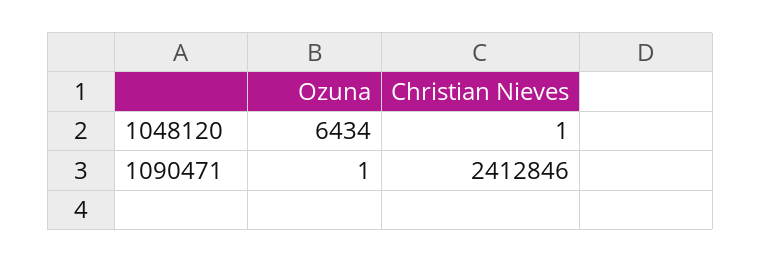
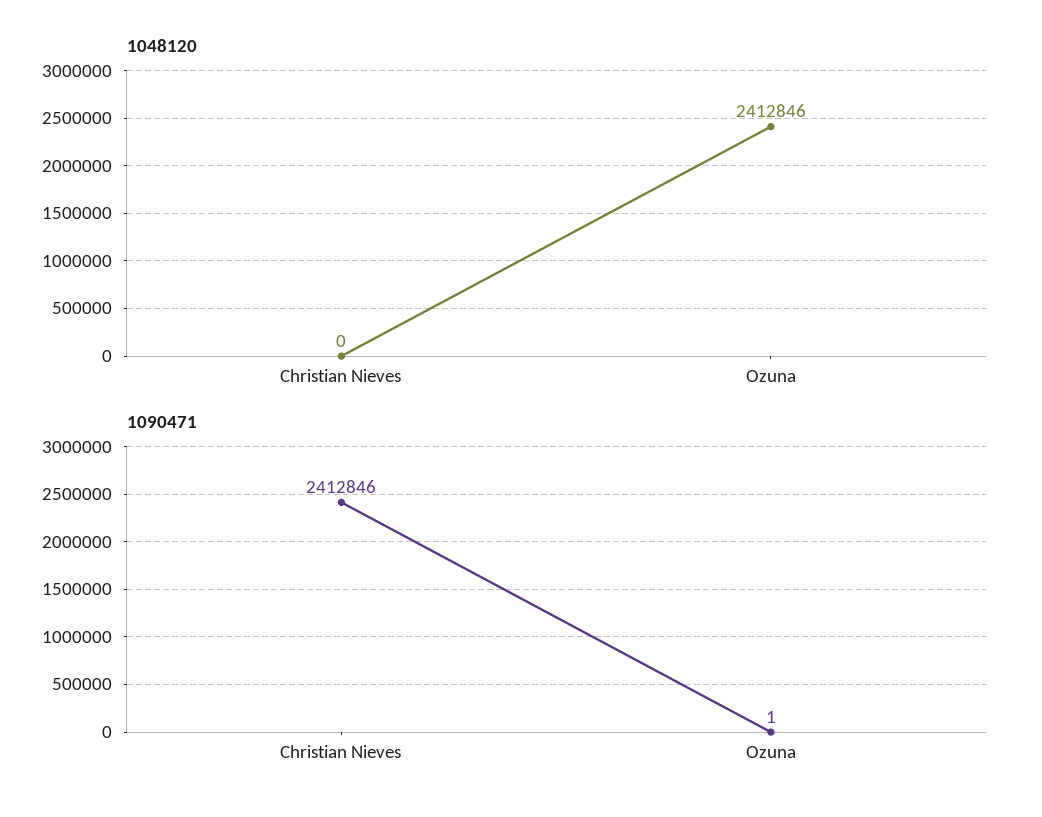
  {
    "1048120": {
-     "Ozuna": 6434,
+     "Ozuna": 2412846,
-     "Christian Nieves": 1
+     "Christian Nieves": 0
    },
    "1090471": {
      "Ozuna": 1,
      "Christian Nieves": 2412846
    }
  }

